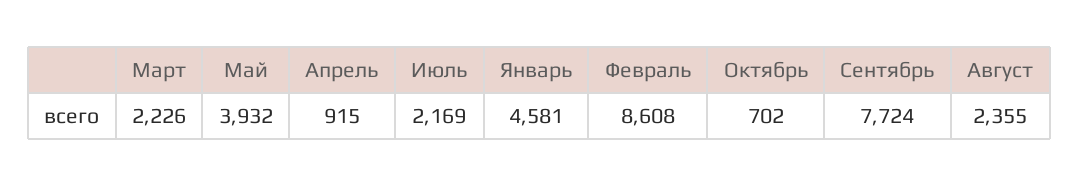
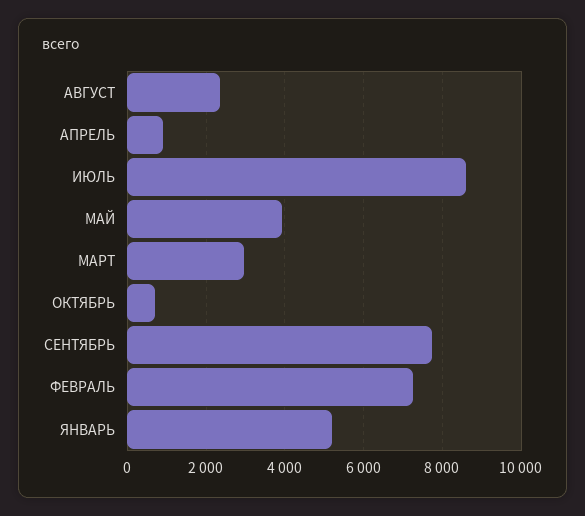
  {
-   "Март": 2226,
+   "Март": 3000,
    "Май": 3932,
    "Апрель": 915,
-   "Июль": 2169,
+   "Июль": 8600,
-   "Январь": 4581,
+   "Январь": 5200,
-   "Февраль": 8608,
+   "Февраль": 7200,
    "Октябрь": 702,
    "Сентябрь": 7724,
    "Август": 2355
  }

